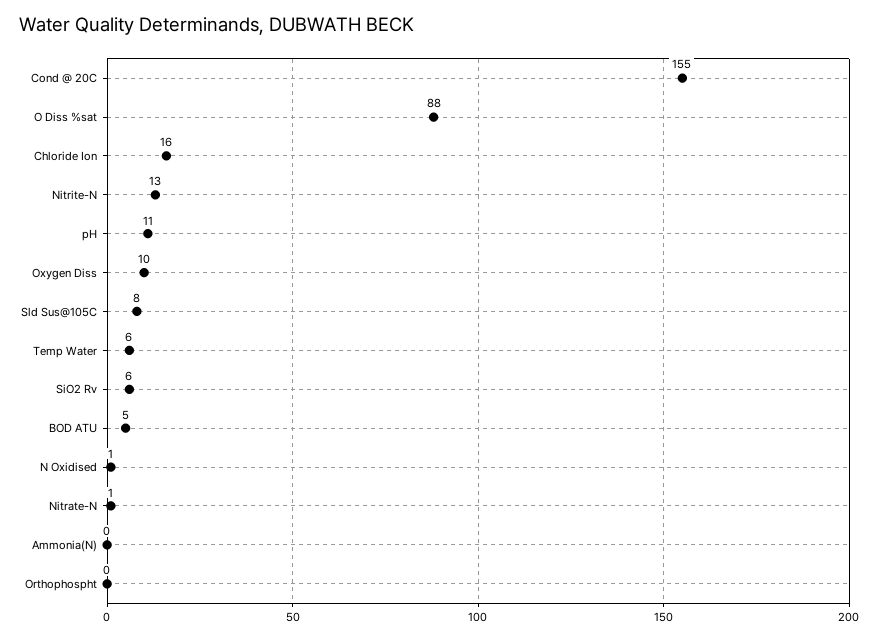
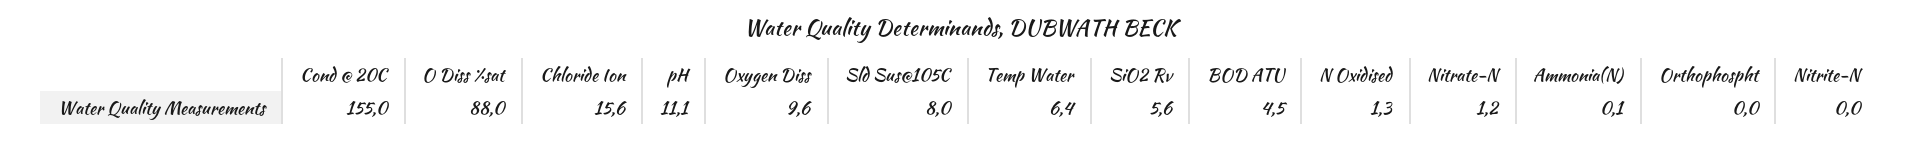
  {
    "Cond @ 20C": 155,
    "O Diss %sat": 88,
    "Chloride Ion": 15.6,
-   "Nitrite-N": 13,
+   "Nitrite-N": 0,
    "pH": 11.1,
    "Oxygen Diss": 9.6,
    "Sld Sus@105C": 8,
    "Temp Water": 6.4,
    "SiO2 Rv": 5.6,
    "BOD ATU": 4.5,
    "N Oxidised": 1.3,
    "Nitrate-N": 1.2,
    "Ammonia(N)": 0.1,
    "Orthophospht": 0
  }

